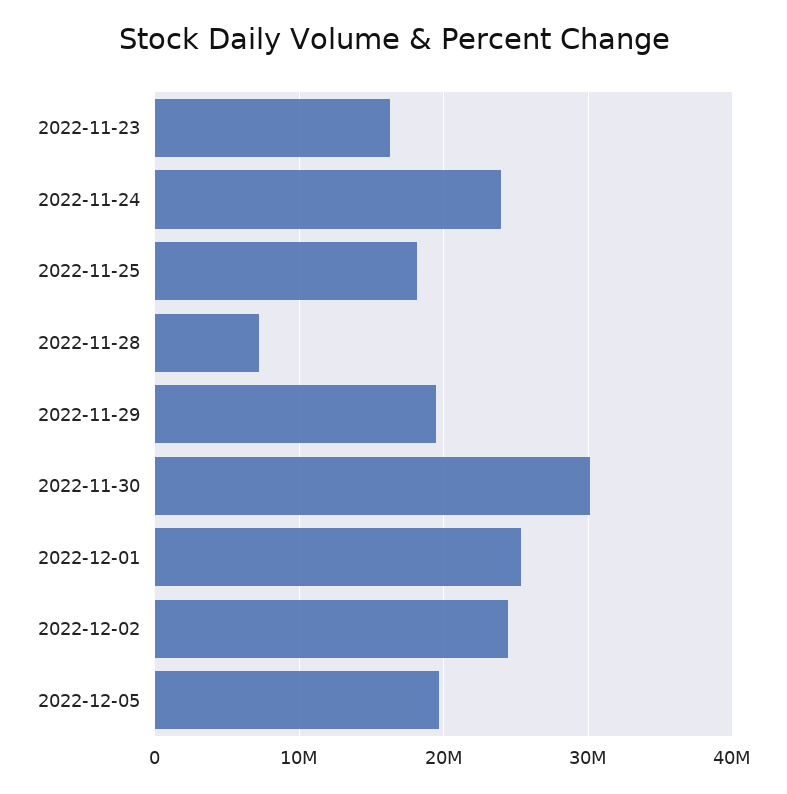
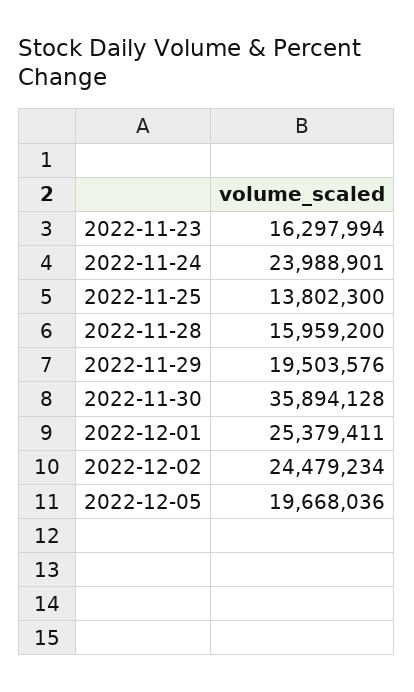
  {
    "2022-11-23": 16297994,
    "2022-11-24": 23988901,
-   "2022-11-25": 18000000,
+   "2022-11-25": 13802300,
-   "2022-11-28": 7000000,
+   "2022-11-28": 15959200,
    "2022-11-29": 19503576,
-   "2022-11-30": 30000000,
+   "2022-11-30": 35894128,
    "2022-12-01": 25379411,
    "2022-12-02": 24479234,
    "2022-12-05": 19668036
  }

